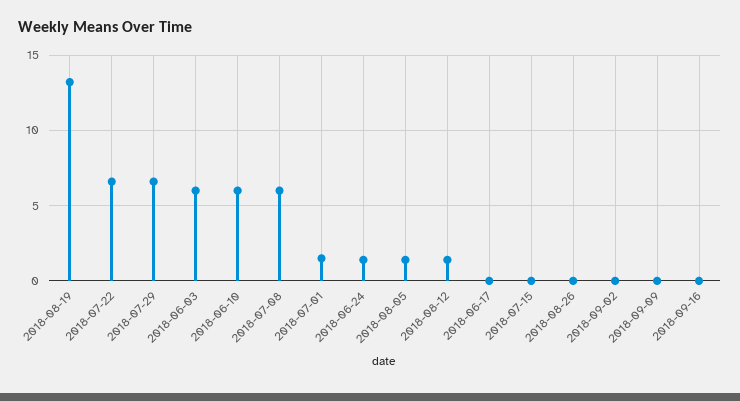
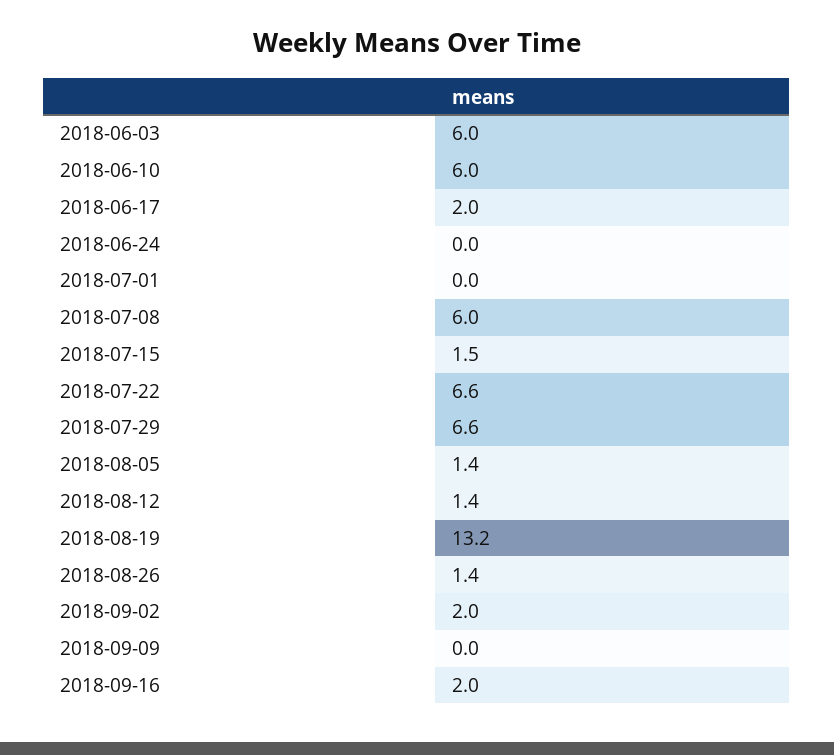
  {
    "2018-08-19": 13.2,
    "2018-07-22": 6.6,
    "2018-07-29": 6.6,
    "2018-06-03": 6,
    "2018-06-10": 6,
    "2018-07-08": 6,
-   "2018-07-01": 1.5,
+   "2018-07-01": 0,
-   "2018-06-24": 1.5,
+   "2018-06-24": 0,
    "2018-08-05": 1.4,
    "2018-08-12": 1.4,
-   "2018-06-17": 0,
+   "2018-06-17": 2,
-   "2018-07-15": 0,
+   "2018-07-15": 1.5,
-   "2018-08-26": 0,
+   "2018-08-26": 1.4,
-   "2018-09-02": 0,
+   "2018-09-02": 2,
    "2018-09-09": 0,
-   "2018-09-16": 0
+   "2018-09-16": 2
  }

